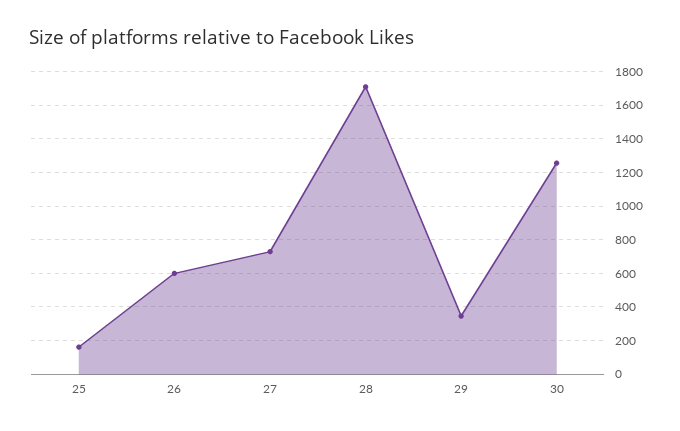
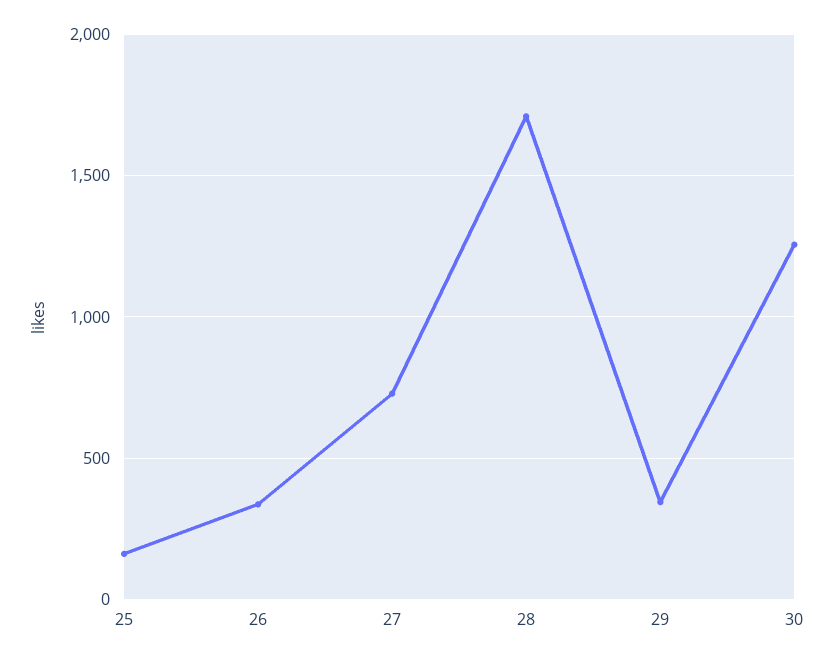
  {
    "25": 150,
-   "26": 600,
+   "26": 350,
    "27": 750,
    "28": 1700,
    "29": 350,
    "30": 1250
  }

